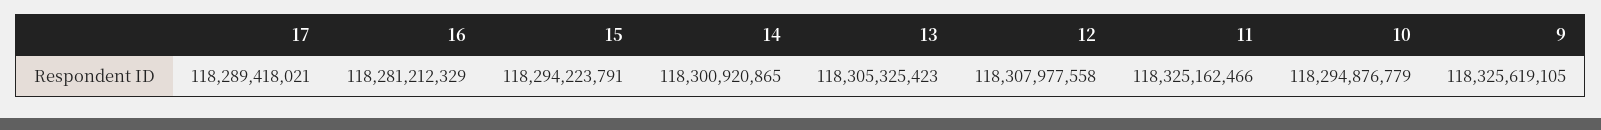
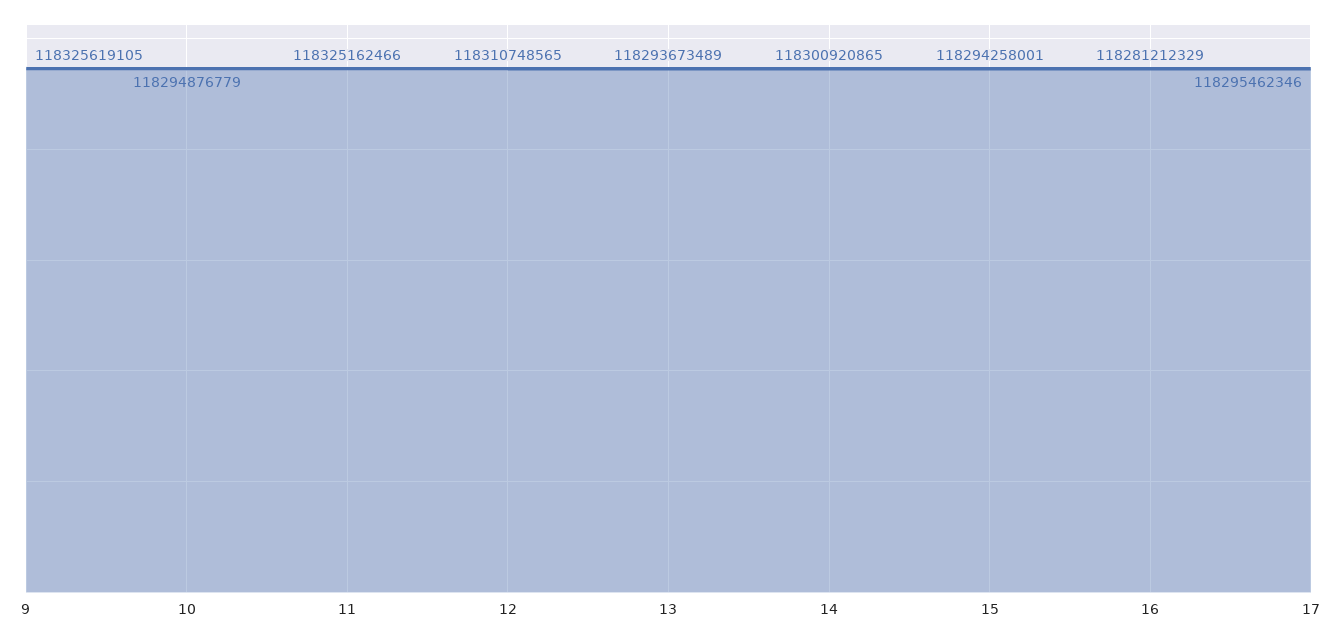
  {
-   "17": 118289418021,
+   "17": 118295462346,
    "16": 118281212329,
-   "15": 118294223791,
+   "15": 118294258001,
    "14": 118300920865,
-   "13": 118305325423,
+   "13": 118293673489,
-   "12": 118307977558,
+   "12": 118310748565,
    "11": 118325162466,
    "10": 118294876779,
    "9": 118325619105
  }

